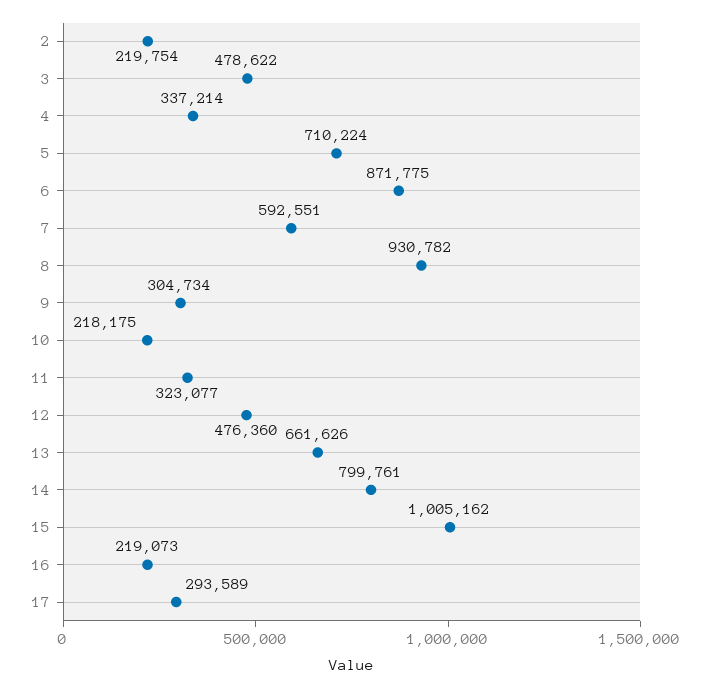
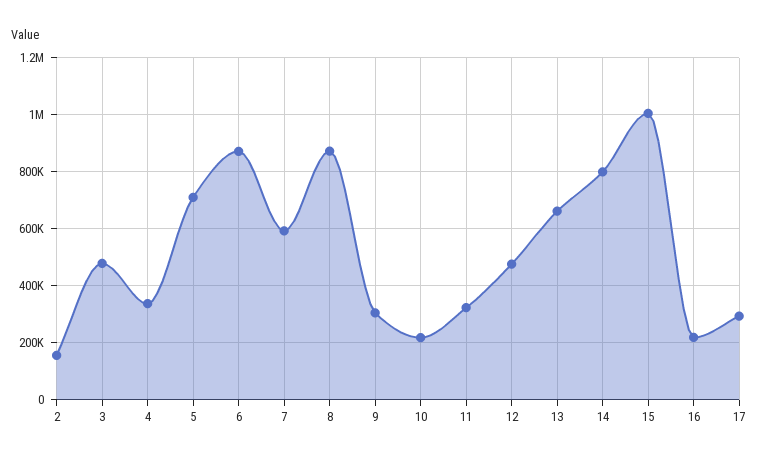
  {
-   "2": 219754,
+   "2": 150000,
    "3": 478622,
    "4": 337214,
    "5": 710224,
    "6": 871775,
    "7": 592551,
-   "8": 930782,
+   "8": 875000,
    "9": 304734,
    "10": 218175,
    "11": 323077,
    "12": 476360,
    "13": 661626,
    "14": 799761,
    "15": 1005162,
    "16": 219073,
    "17": 293589
  }

